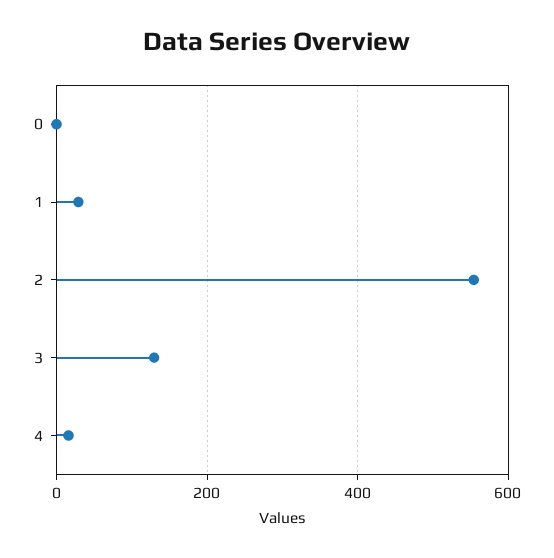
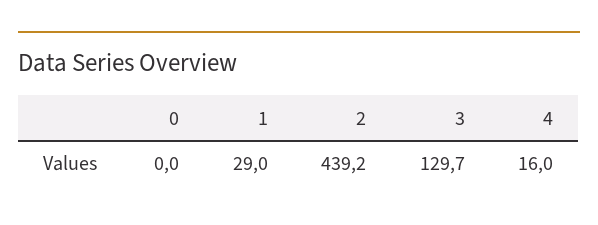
  {
    "0": 0,
    "1": 29,
-   "2": 560,
+   "2": 439.2,
    "3": 129.7,
    "4": 16
  }

